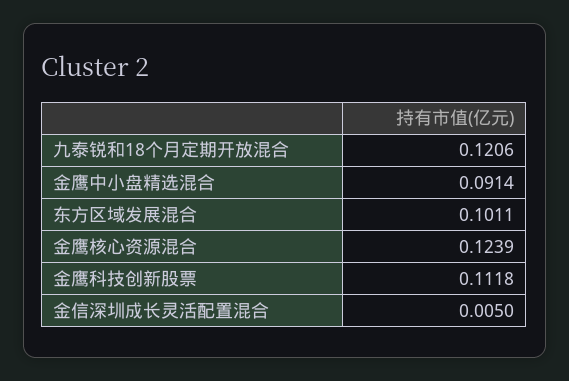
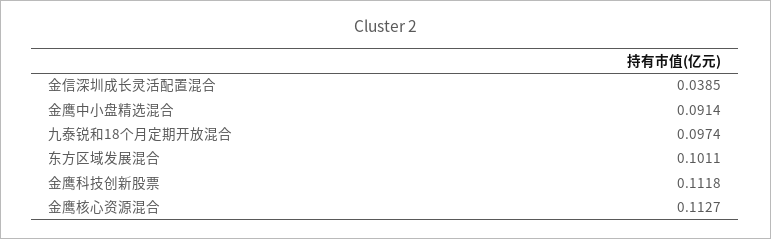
  {
-   "九泰锐和18个月定期开放混合": 0.1206,
+   "九泰锐和18个月定期开放混合": 0.0974,
    "金鹰中小盘精选混合": 0.0914,
    "东方区域发展混合": 0.1011,
-   "金鹰核心资源混合": 0.1239,
+   "金鹰核心资源混合": 0.1127,
    "金鹰科技创新股票": 0.1118,
-   "金信深圳成长灵活配置混合": 0.005
+   "金信深圳成长灵活配置混合": 0.0385
  }

